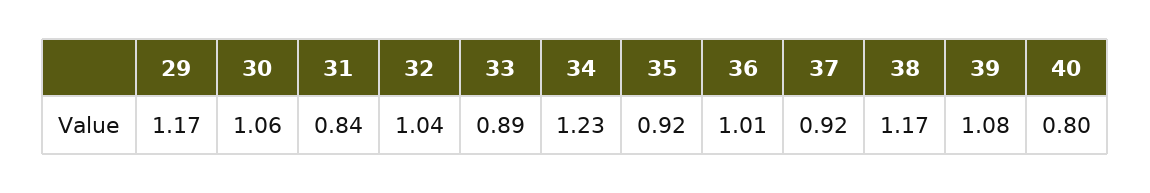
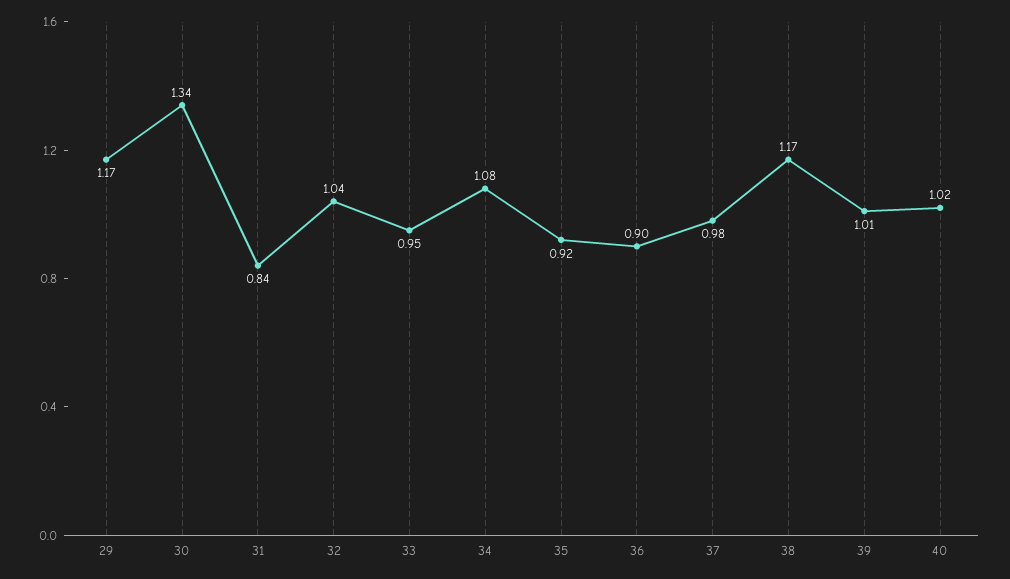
  {
    "29": 1.17,
-   "30": 1.06,
+   "30": 1.34,
    "31": 0.84,
    "32": 1.04,
-   "33": 0.89,
+   "33": 0.95,
-   "34": 1.23,
+   "34": 1.08,
    "35": 0.92,
-   "36": 1.01,
+   "36": 0.9,
-   "37": 0.92,
+   "37": 0.98,
    "38": 1.17,
-   "39": 1.08,
+   "39": 1.01,
-   "40": 0.8
+   "40": 1.02
  }

